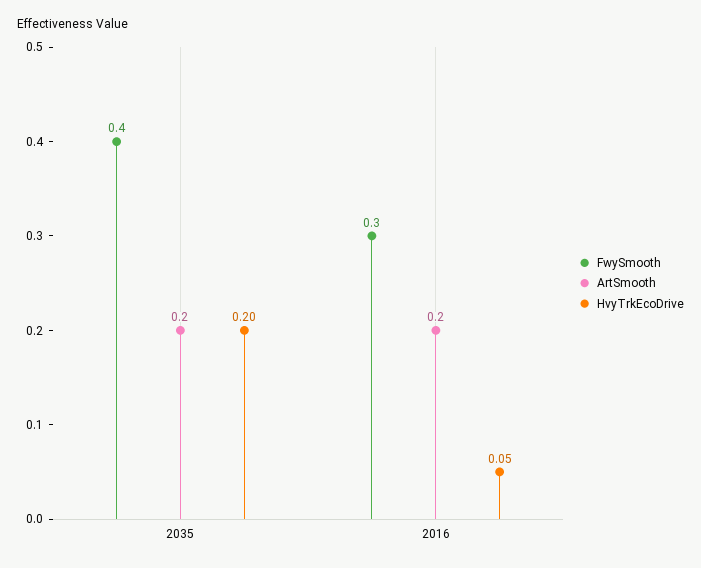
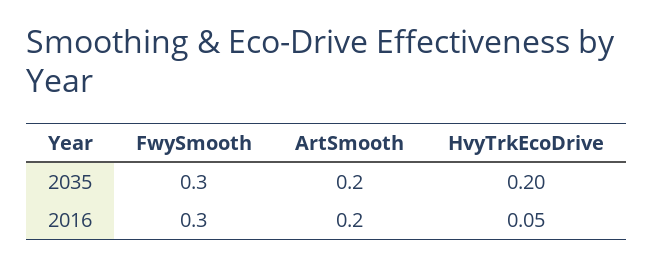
  {
    "FwySmooth": {
-     "2035": 0.4,
+     "2035": 0.3,
      "2016": 0.3
    },
    "ArtSmooth": {
      "2035": 0.2,
      "2016": 0.2
    },
    "HvyTrkEcoDrive": {
      "2035": 0.2,
      "2016": 0.05
    }
  }

